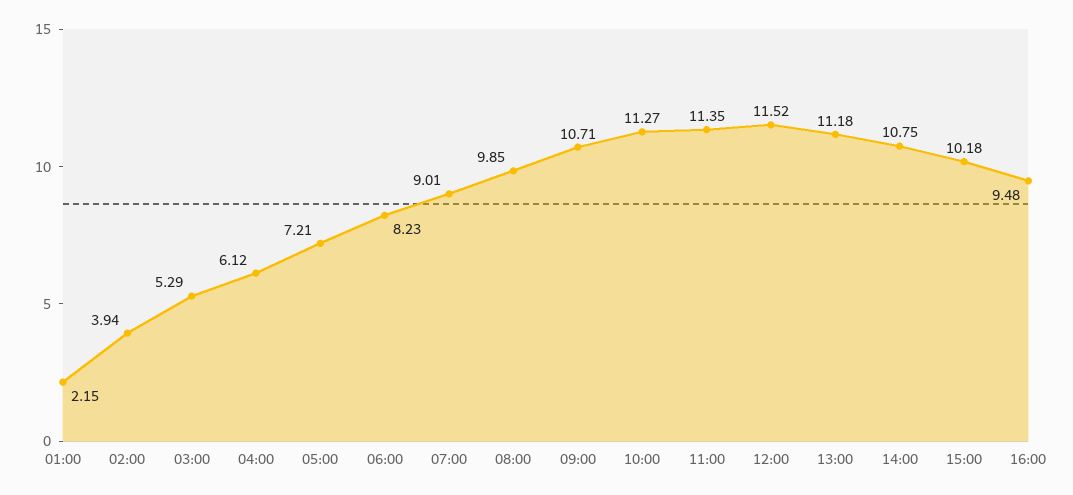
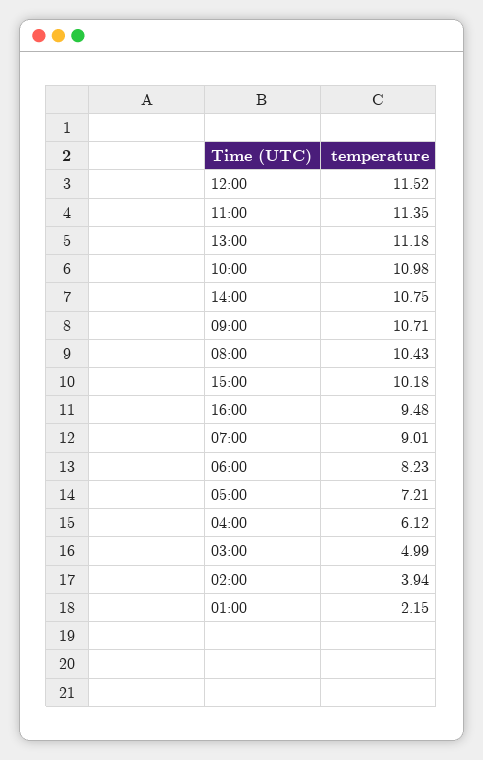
  {
    "01:00": 2.15,
    "02:00": 3.94,
-   "03:00": 5.29,
+   "03:00": 4.99,
    "04:00": 6.12,
    "05:00": 7.21,
    "06:00": 8.23,
    "07:00": 9.01,
-   "08:00": 9.85,
+   "08:00": 10.43,
    "09:00": 10.71,
-   "10:00": 11.27,
+   "10:00": 10.98,
    "11:00": 11.35,
    "12:00": 11.52,
    "13:00": 11.18,
    "14:00": 10.75,
    "15:00": 10.18,
    "16:00": 9.48
  }

